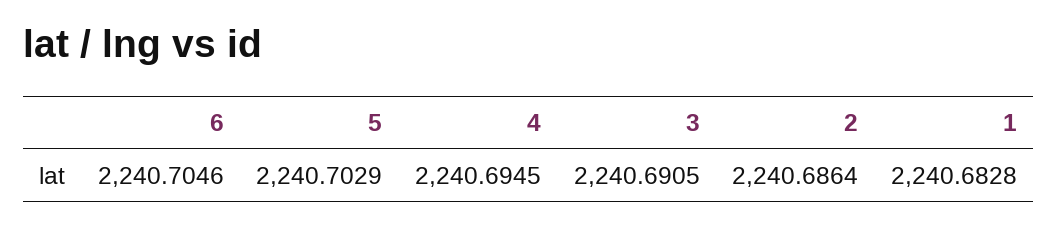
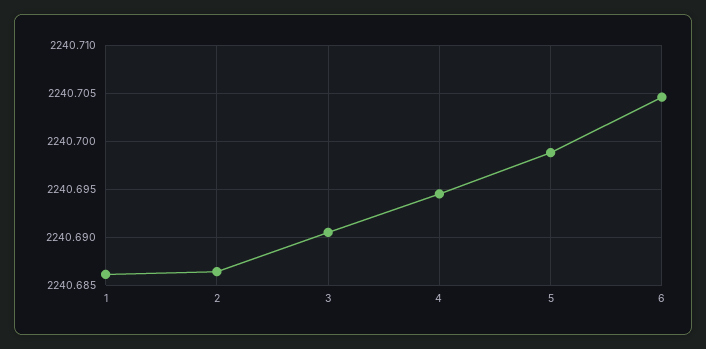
  {
    "6": 2240.7046,
-   "5": 2240.7029,
+   "5": 2240.699,
    "4": 2240.6945,
    "3": 2240.6905,
    "2": 2240.6864,
-   "1": 2240.6828
+   "1": 2240.686
  }

